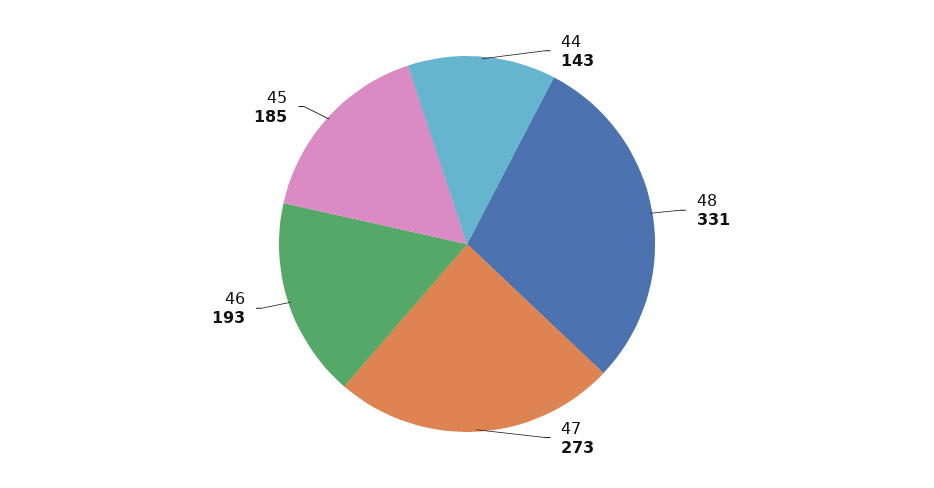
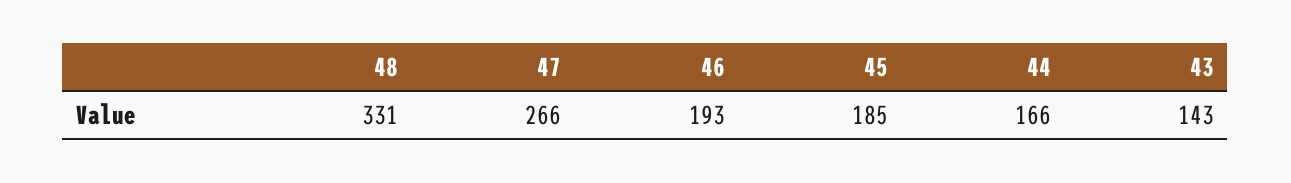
  {
-   "44": 143,
+   "44": 166,
    "48": 331,
-   "47": 273,
+   "47": 266,
    "46": 193,
-   "45": 185
+   "45": 185,
+   "43": 143
  }

